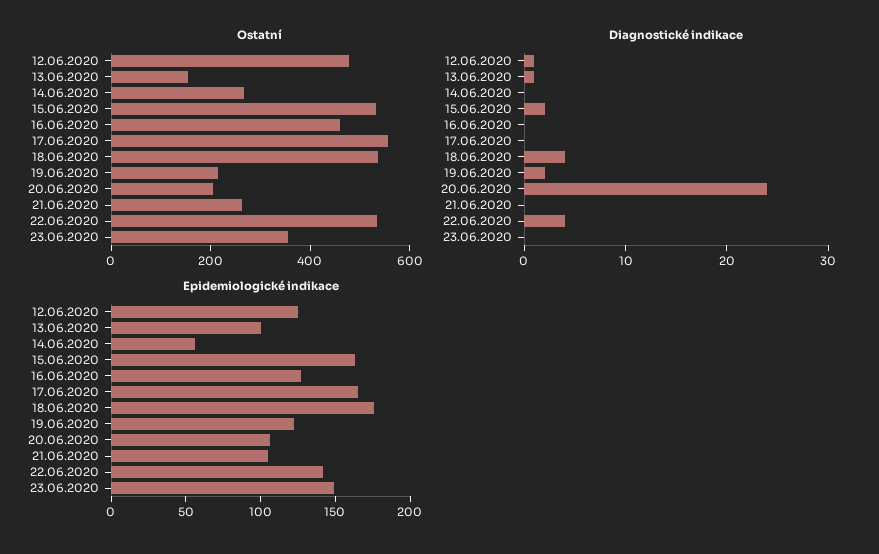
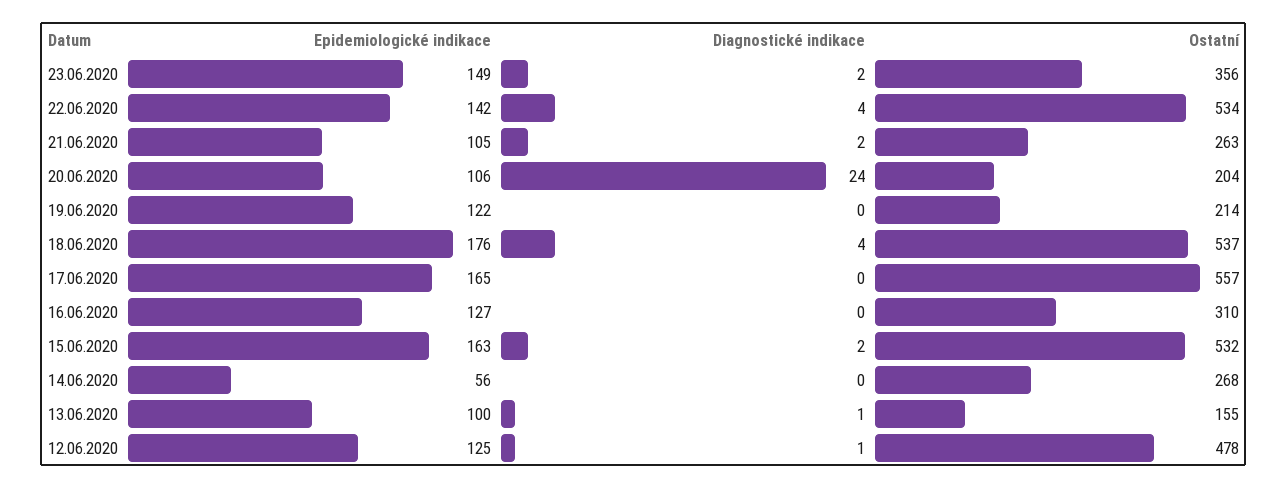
  {
    "Ostatní": {
      "12.06.2020": 478,
      "13.06.2020": 155,
      "14.06.2020": 268,
      "15.06.2020": 532,
-     "16.06.2020": 450,
+     "16.06.2020": 310,
      "17.06.2020": 557,
      "18.06.2020": 537,
      "19.06.2020": 214,
      "20.06.2020": 204,
      "21.06.2020": 263,
      "22.06.2020": 534,
      "23.06.2020": 356
    },
    "Diagnostické indikace": {
      "12.06.2020": 1,
      "13.06.2020": 1,
      "14.06.2020": 0,
      "15.06.2020": 2,
      "16.06.2020": 0,
      "17.06.2020": 0,
      "18.06.2020": 4,
-     "19.06.2020": 2,
+     "19.06.2020": 0,
      "20.06.2020": 24,
-     "21.06.2020": 0,
+     "21.06.2020": 2,
      "22.06.2020": 4,
-     "23.06.2020": 0
+     "23.06.2020": 2
    },
    "Epidemiologické indikace": {
      "12.06.2020": 125,
      "13.06.2020": 100,
      "14.06.2020": 56,
      "15.06.2020": 163,
      "16.06.2020": 127,
      "17.06.2020": 165,
      "18.06.2020": 176,
      "19.06.2020": 122,
      "20.06.2020": 106,
      "21.06.2020": 105,
      "22.06.2020": 142,
      "23.06.2020": 149
    }
  }

